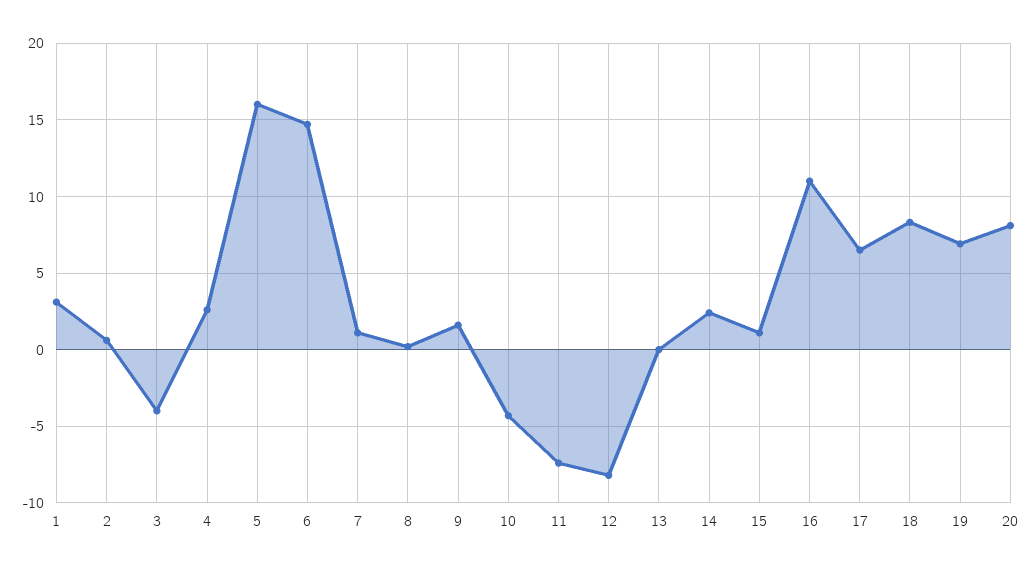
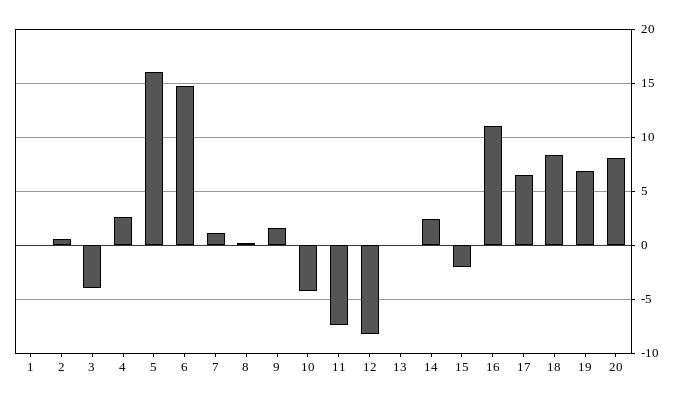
  {
-   "1": 3,
+   "1": 0,
    "2": 0.5,
    "3": -4,
    "4": 2.5,
    "5": 16,
    "6": 14.5,
    "7": 1,
    "8": 0,
    "9": 1.5,
    "10": -4.5,
    "11": -7.5,
    "12": -8,
    "13": 0,
    "14": 2.5,
-   "15": 1,
+   "15": -2,
    "16": 11,
    "17": 6.5,
    "18": 8.5,
    "19": 7,
    "20": 8
  }

